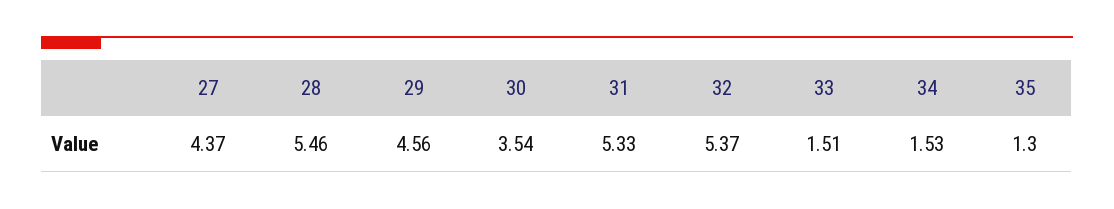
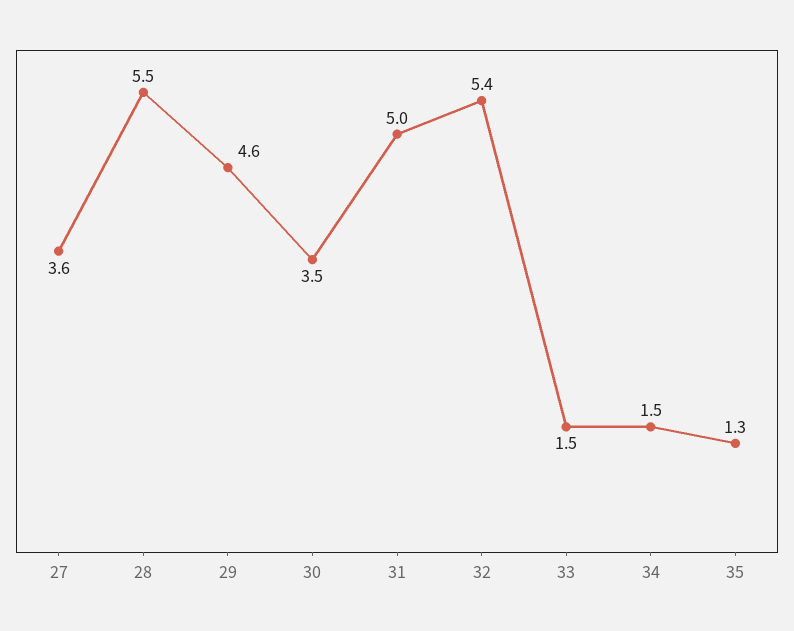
  {
-   "27": 4.37,
+   "27": 3.6,
    "28": 5.46,
    "29": 4.56,
    "30": 3.54,
-   "31": 5.33,
+   "31": 5,
    "32": 5.37,
    "33": 1.51,
    "34": 1.53,
    "35": 1.3
  }

